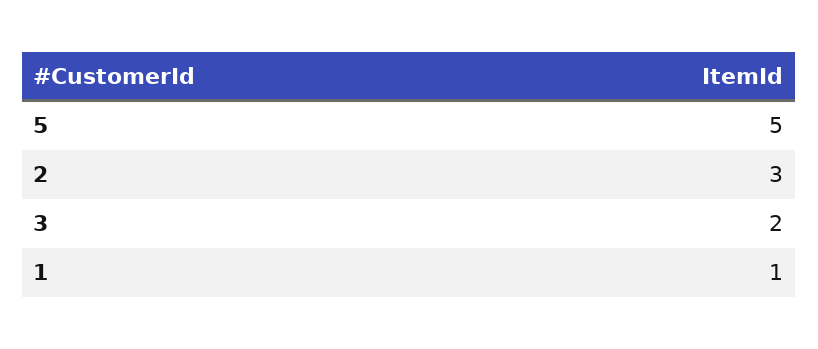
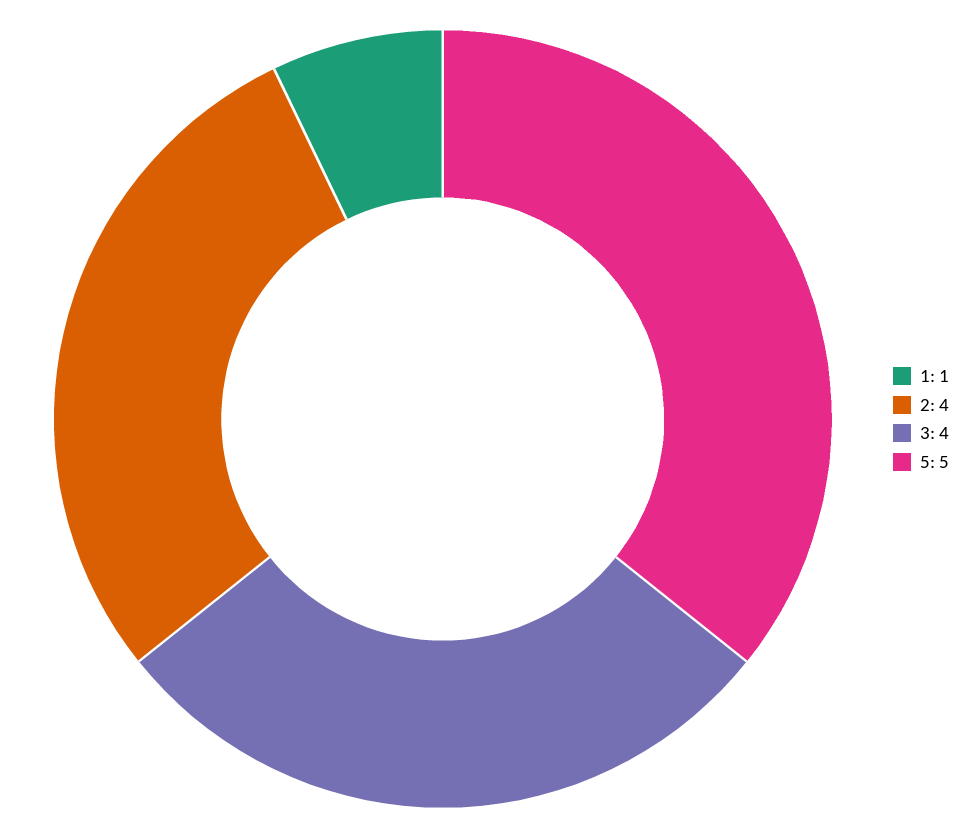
  {
    "5": 5,
-   "2": 3,
+   "2": 4,
-   "3": 2,
+   "3": 4,
    "1": 1
  }

